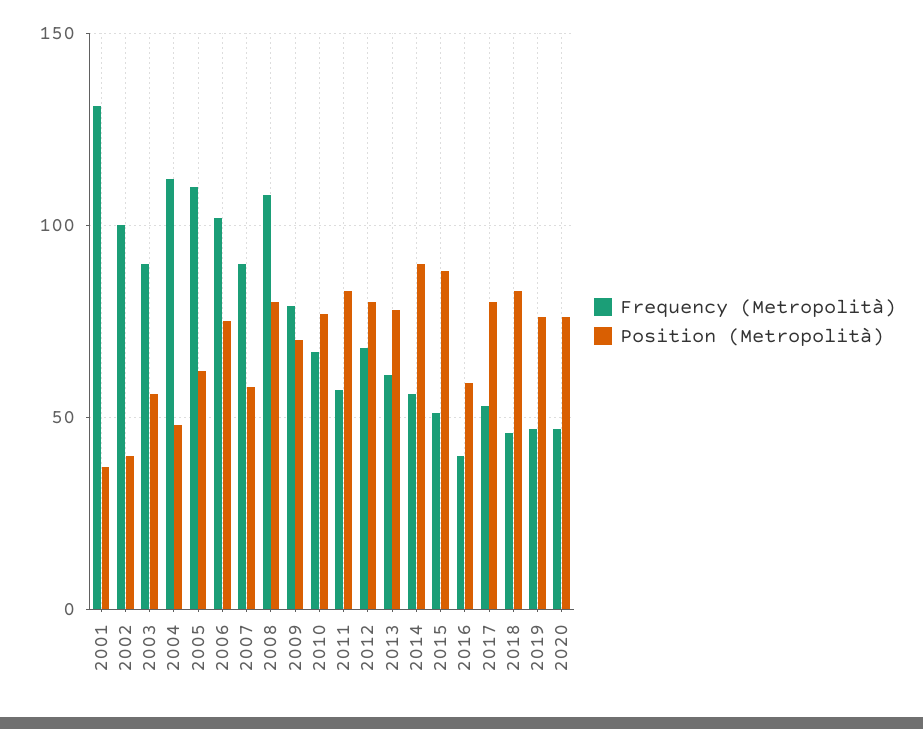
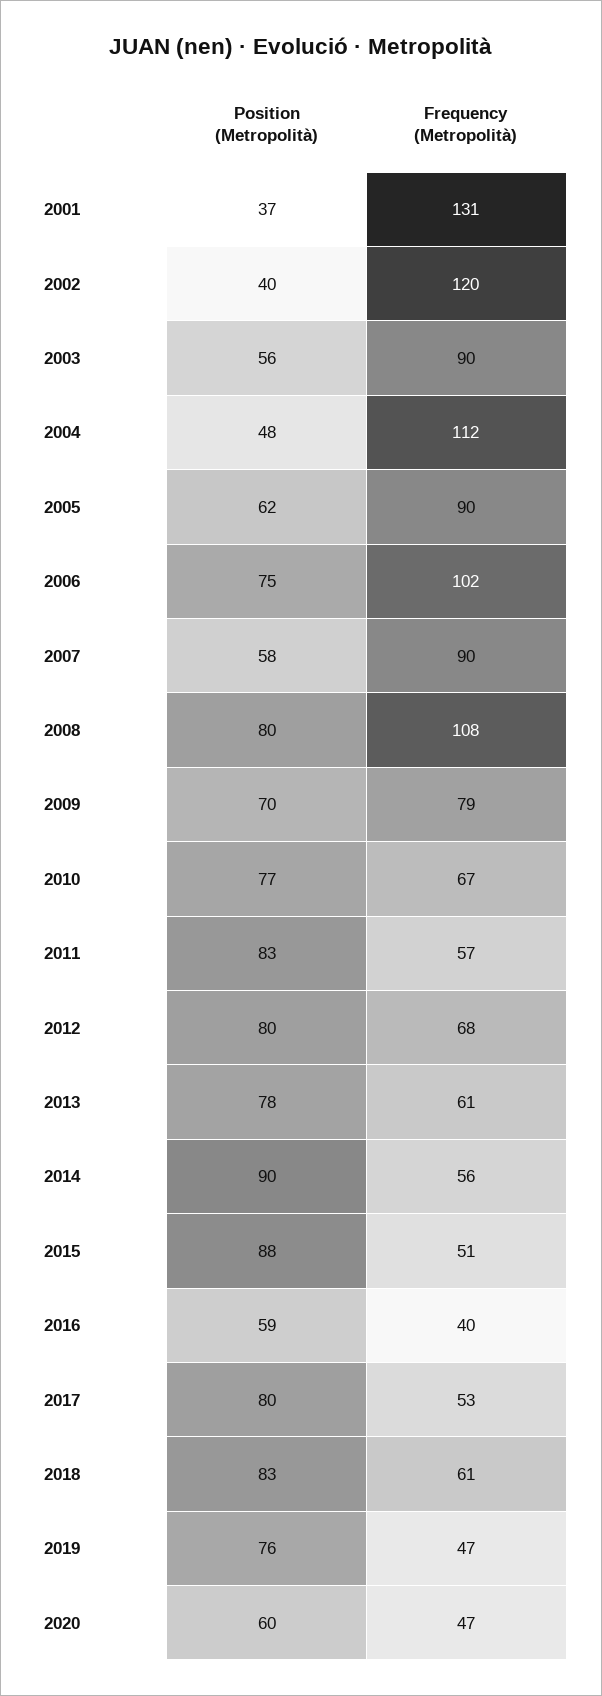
  {
    "Frequency (Metropolità)": {
      "2001": 131,
-     "2002": 100,
+     "2002": 120,
      "2003": 90,
      "2004": 112,
-     "2005": 110,
+     "2005": 90,
      "2006": 102,
      "2007": 90,
      "2008": 108,
      "2009": 79,
      "2010": 67,
      "2011": 57,
      "2012": 68,
      "2013": 61,
      "2014": 56,
      "2015": 51,
      "2016": 40,
      "2017": 53,
-     "2018": 45,
+     "2018": 61,
      "2019": 47,
      "2020": 47
    },
    "Position (Metropolità)": {
      "2001": 37,
      "2002": 40,
      "2003": 56,
      "2004": 48,
      "2005": 62,
      "2006": 75,
      "2007": 58,
      "2008": 80,
      "2009": 70,
      "2010": 77,
      "2011": 83,
      "2012": 80,
      "2013": 78,
      "2014": 90,
      "2015": 88,
      "2016": 59,
      "2017": 80,
      "2018": 83,
      "2019": 76,
-     "2020": 75
+     "2020": 60
    }
  }

